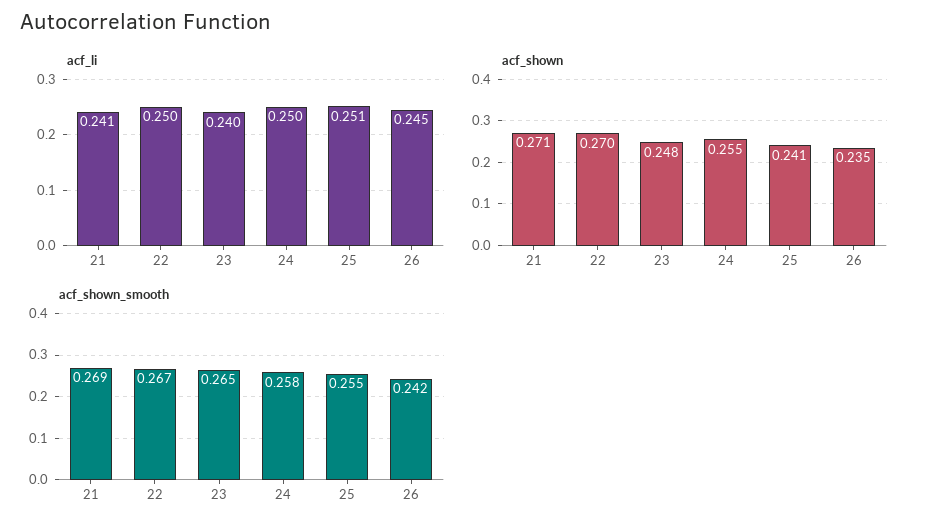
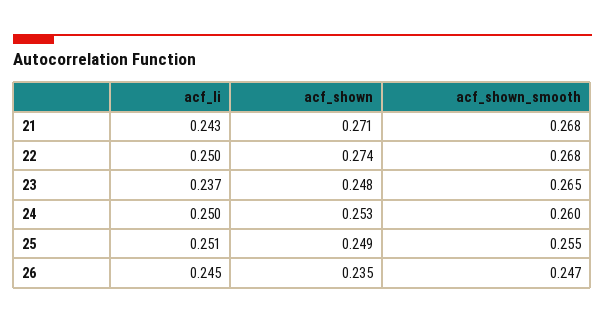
  {
    "acf_li": {
-     "21": 0.241,
+     "21": 0.243,
      "22": 0.25,
-     "23": 0.24,
+     "23": 0.237,
      "24": 0.25,
      "25": 0.251,
      "26": 0.245
    },
    "acf_shown": {
      "21": 0.271,
-     "22": 0.27,
+     "22": 0.274,
      "23": 0.248,
-     "24": 0.255,
+     "24": 0.253,
-     "25": 0.241,
+     "25": 0.249,
      "26": 0.235
    },
    "acf_shown_smooth": {
-     "21": 0.269,
+     "21": 0.268,
-     "22": 0.267,
+     "22": 0.268,
      "23": 0.265,
-     "24": 0.258,
+     "24": 0.26,
      "25": 0.255,
-     "26": 0.242
+     "26": 0.247
    }
  }

